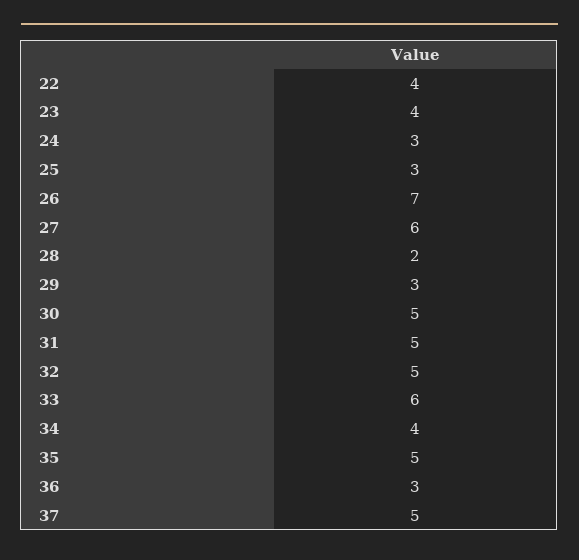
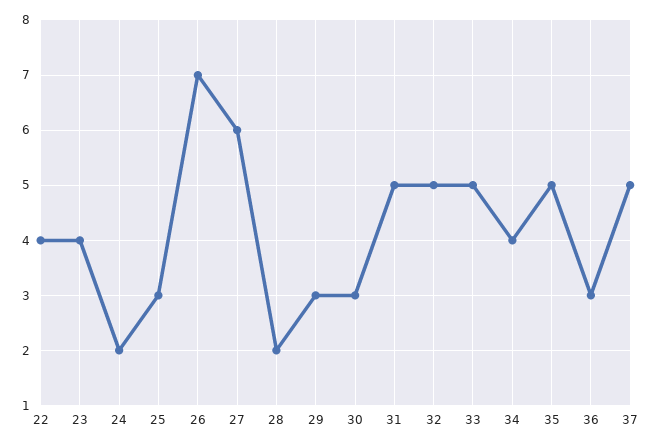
  {
    "22": 4,
    "23": 4,
-   "24": 3,
+   "24": 2,
    "25": 3,
    "26": 7,
    "27": 6,
    "28": 2,
    "29": 3,
-   "30": 5,
+   "30": 3,
    "31": 5,
    "32": 5,
-   "33": 6,
+   "33": 5,
    "34": 4,
    "35": 5,
    "36": 3,
    "37": 5
  }

